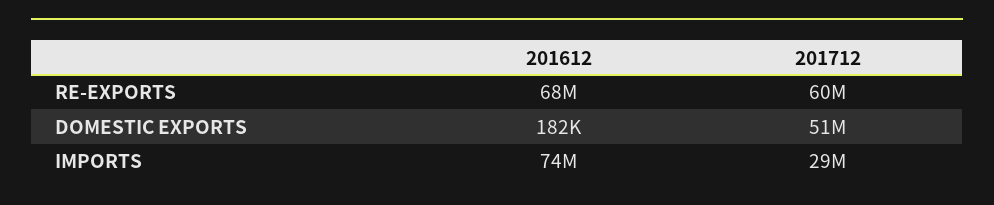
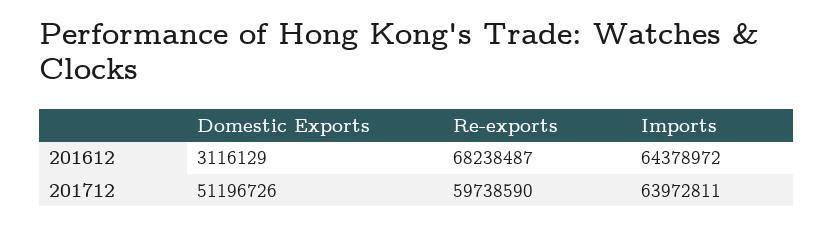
  {
    "201612": {
      "RE-EXPORTS": 68238487,
-     "DOMESTIC EXPORTS": 182000,
+     "DOMESTIC EXPORTS": 3116129,
-     "IMPORTS": 74000000
+     "IMPORTS": 64378972
    },
    "201712": {
      "RE-EXPORTS": 59738590,
      "DOMESTIC EXPORTS": 51196726,
-     "IMPORTS": 29000000
+     "IMPORTS": 63972811
    }
  }

